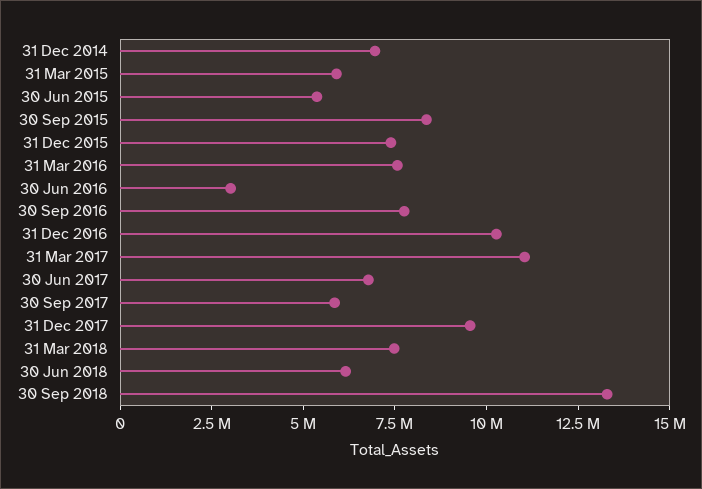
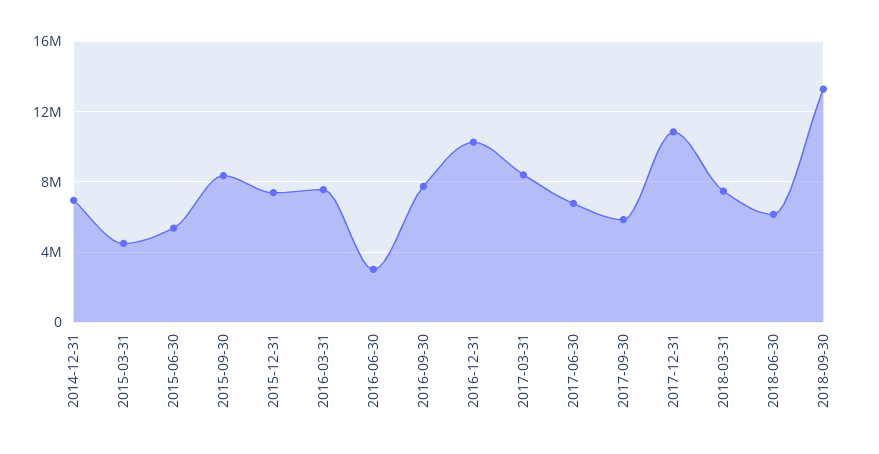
  {
    "31 Dec 2014": 7000000,
-   "31 Mar 2015": 6000000,
+   "31 Mar 2015": 4500000,
    "30 Jun 2015": 5500000,
    "30 Sep 2015": 8500000,
    "31 Dec 2015": 7500000,
    "31 Mar 2016": 7500000,
    "30 Jun 2016": 3000000,
    "30 Sep 2016": 8000000,
    "31 Dec 2016": 10500000,
-   "31 Mar 2017": 11000000,
+   "31 Mar 2017": 8500000,
    "30 Jun 2017": 7000000,
    "30 Sep 2017": 6000000,
-   "31 Dec 2017": 9500000,
+   "31 Dec 2017": 11000000,
    "31 Mar 2018": 7500000,
    "30 Jun 2018": 6000000,
    "30 Sep 2018": 13500000
  }

